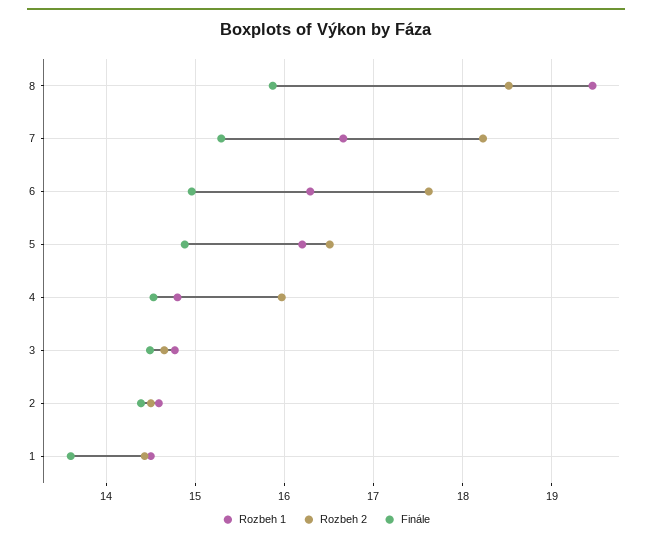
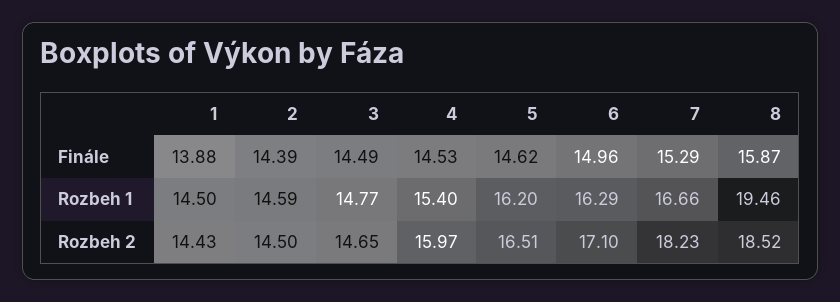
  {
    "Rozbeh 1": {
      "8": 19.46,
      "7": 16.66,
      "6": 16.29,
      "5": 16.2,
-     "4": 14.8,
+     "4": 15.4,
      "3": 14.77,
      "2": 14.59,
      "1": 14.5
    },
    "Rozbeh 2": {
      "8": 18.52,
      "7": 18.23,
-     "6": 17.6,
+     "6": 17.1,
      "5": 16.51,
      "4": 15.97,
      "3": 14.65,
      "2": 14.5,
      "1": 14.43
    },
    "Finále": {
      "8": 15.87,
      "7": 15.29,
      "6": 14.96,
-     "5": 14.9,
+     "5": 14.62,
      "4": 14.53,
      "3": 14.49,
      "2": 14.39,
-     "1": 13.6
+     "1": 13.88
    }
  }

